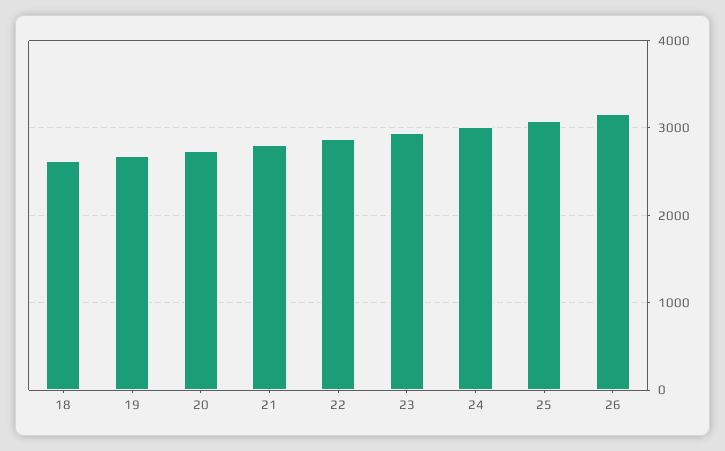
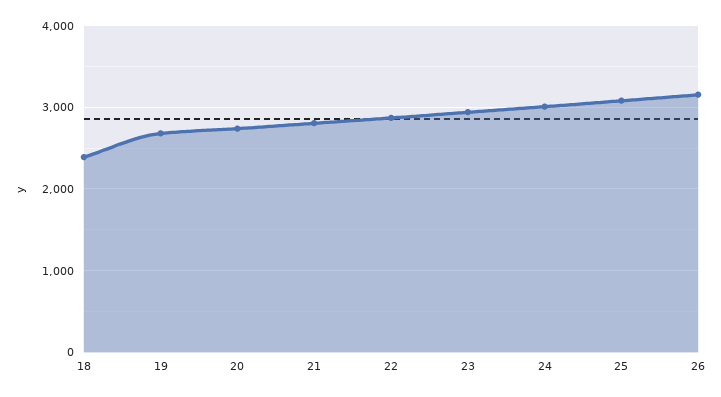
  {
-   "18": 2600,
+   "18": 2400,
    "19": 2700,
    "20": 2700,
    "21": 2800,
    "22": 2900,
    "23": 2900,
    "24": 3000,
    "25": 3100,
    "26": 3200
  }

